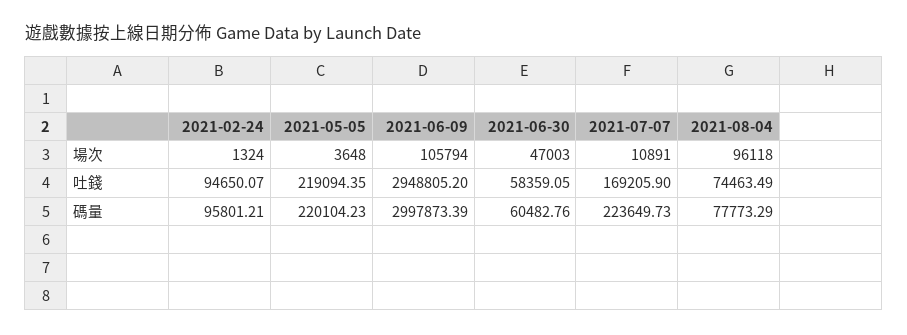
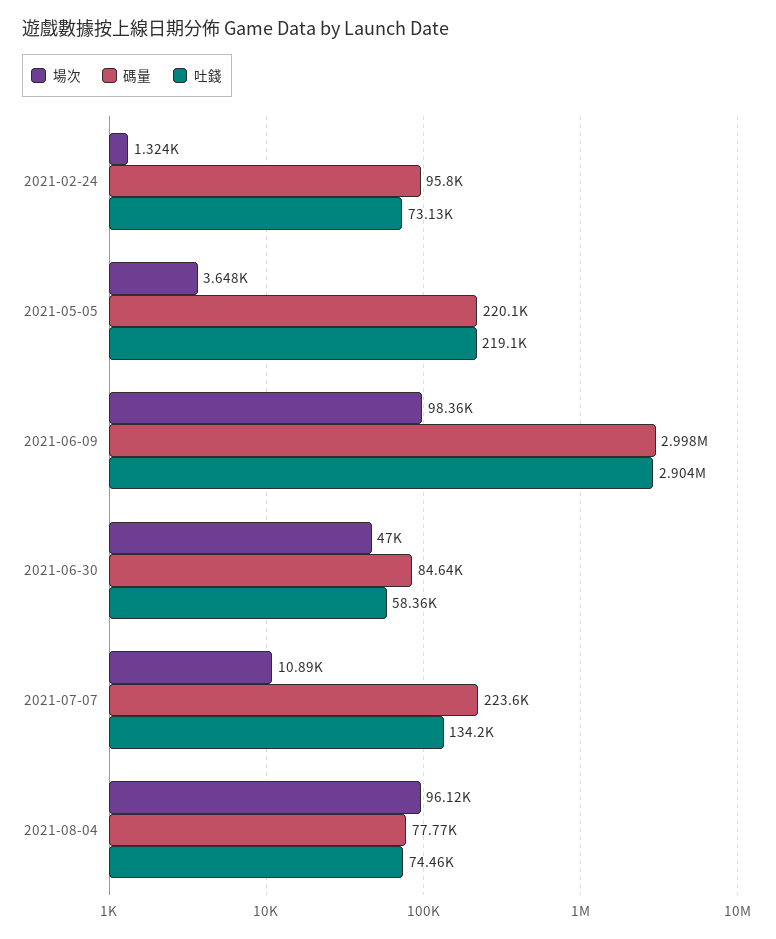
  {
    "場次": {
      "2021-02-24": 1324,
      "2021-05-05": 3648,
-     "2021-06-09": 105794,
+     "2021-06-09": 98360,
      "2021-06-30": 47003,
      "2021-07-07": 10891,
      "2021-08-04": 96118
    },
    "吐錢": {
-     "2021-02-24": 94650.07,
+     "2021-02-24": 73130,
      "2021-05-05": 219094.35,
-     "2021-06-09": 2948805.2,
+     "2021-06-09": 2904000,
      "2021-06-30": 58359.05,
-     "2021-07-07": 169205.9,
+     "2021-07-07": 134200,
      "2021-08-04": 74463.49
    },
    "碼量": {
      "2021-02-24": 95801.21,
      "2021-05-05": 220104.23,
      "2021-06-09": 2997873.39,
-     "2021-06-30": 60482.76,
+     "2021-06-30": 84640,
      "2021-07-07": 223649.73,
      "2021-08-04": 77773.29
    }
  }

